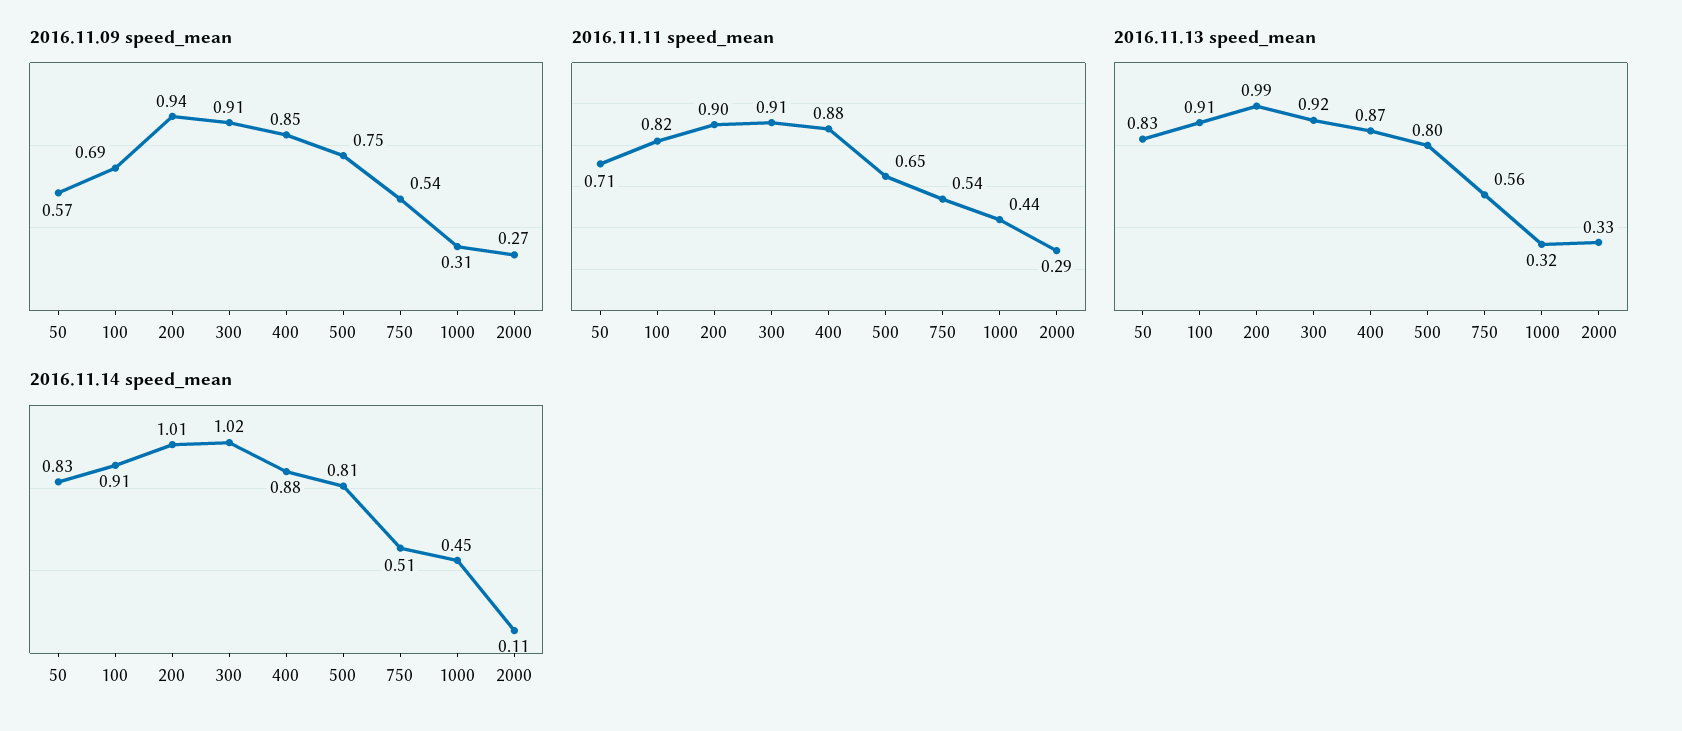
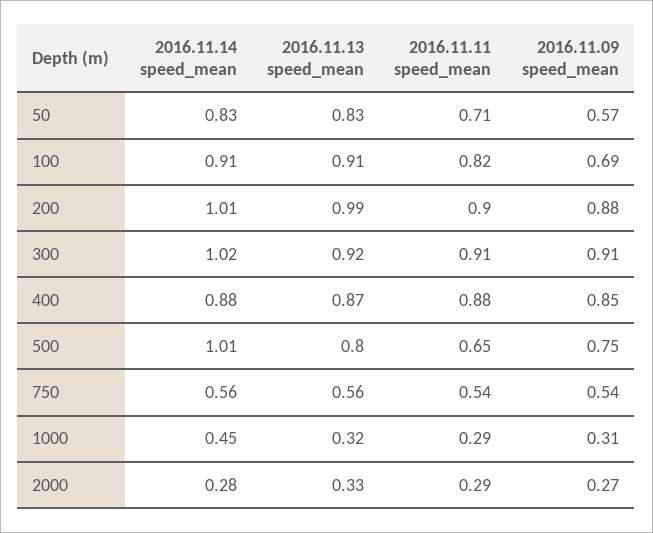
  {
    "2016.11.09 speed_mean": {
      "50": 0.57,
      "100": 0.69,
-     "200": 0.94,
+     "200": 0.88,
      "300": 0.91,
      "400": 0.85,
      "500": 0.75,
      "750": 0.54,
      "1000": 0.31,
      "2000": 0.27
    },
    "2016.11.11 speed_mean": {
      "50": 0.71,
      "100": 0.82,
      "200": 0.9,
      "300": 0.91,
      "400": 0.88,
      "500": 0.65,
      "750": 0.54,
-     "1000": 0.44,
+     "1000": 0.29,
      "2000": 0.29
    },
    "2016.11.13 speed_mean": {
      "50": 0.83,
      "100": 0.91,
      "200": 0.99,
      "300": 0.92,
      "400": 0.87,
      "500": 0.8,
      "750": 0.56,
      "1000": 0.32,
      "2000": 0.33
    },
    "2016.11.14 speed_mean": {
      "50": 0.83,
      "100": 0.91,
      "200": 1.01,
      "300": 1.02,
      "400": 0.88,
-     "500": 0.81,
+     "500": 1.01,
-     "750": 0.51,
+     "750": 0.56,
      "1000": 0.45,
-     "2000": 0.11
+     "2000": 0.28
    }
  }

